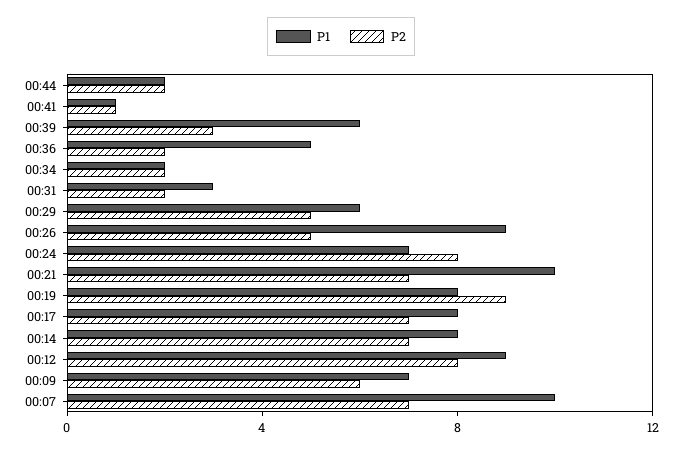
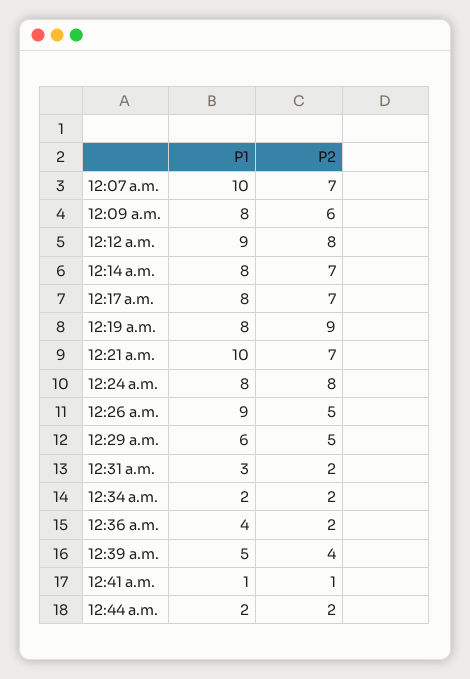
  {
    "P1": {
      "00:44": 2,
      "00:41": 1,
-     "00:39": 6,
+     "00:39": 5,
-     "00:36": 5,
+     "00:36": 4,
      "00:34": 2,
      "00:31": 3,
      "00:29": 6,
      "00:26": 9,
-     "00:24": 7,
+     "00:24": 8,
      "00:21": 10,
      "00:19": 8,
      "00:17": 8,
      "00:14": 8,
      "00:12": 9,
-     "00:09": 7,
+     "00:09": 8,
      "00:07": 10
    },
    "P2": {
      "00:44": 2,
      "00:41": 1,
-     "00:39": 3,
+     "00:39": 4,
      "00:36": 2,
      "00:34": 2,
      "00:31": 2,
      "00:29": 5,
      "00:26": 5,
      "00:24": 8,
      "00:21": 7,
      "00:19": 9,
      "00:17": 7,
      "00:14": 7,
      "00:12": 8,
      "00:09": 6,
      "00:07": 7
    }
  }

